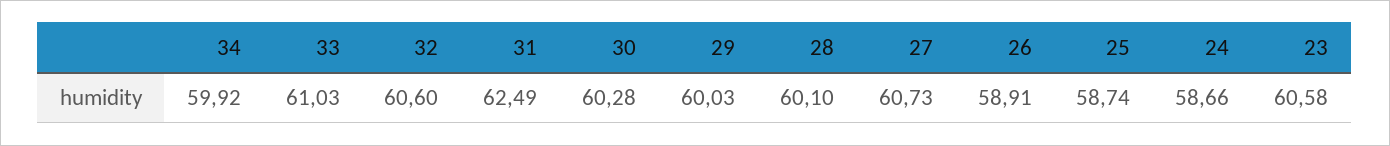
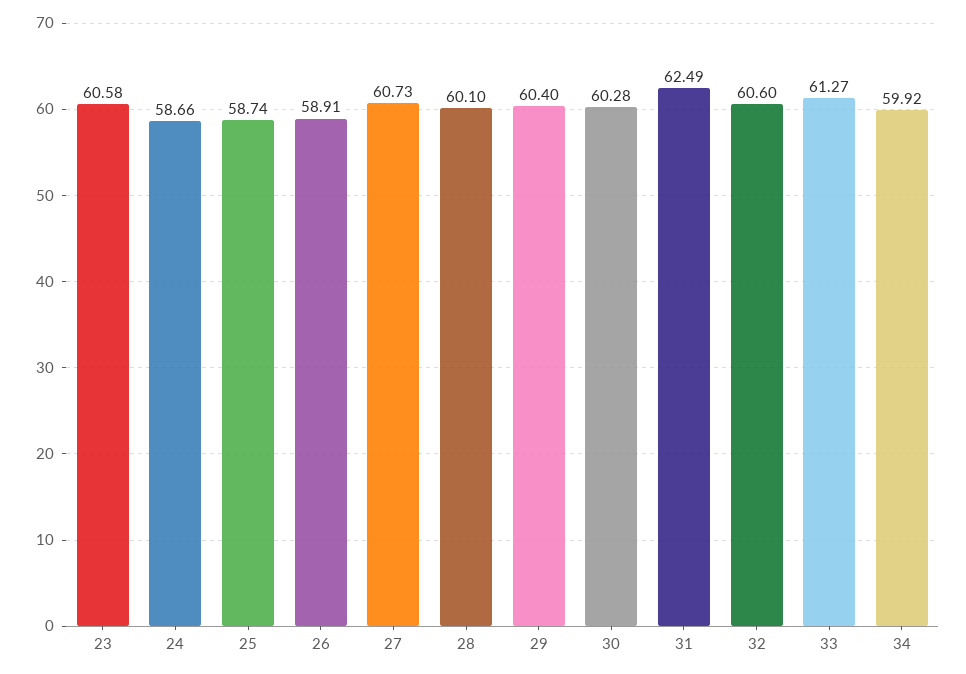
  {
    "34": 59.92,
-   "33": 61.03,
+   "33": 61.27,
    "32": 60.6,
    "31": 62.49,
    "30": 60.28,
-   "29": 60.03,
+   "29": 60.4,
    "28": 60.1,
    "27": 60.73,
    "26": 58.91,
    "25": 58.74,
    "24": 58.66,
    "23": 60.58
  }

